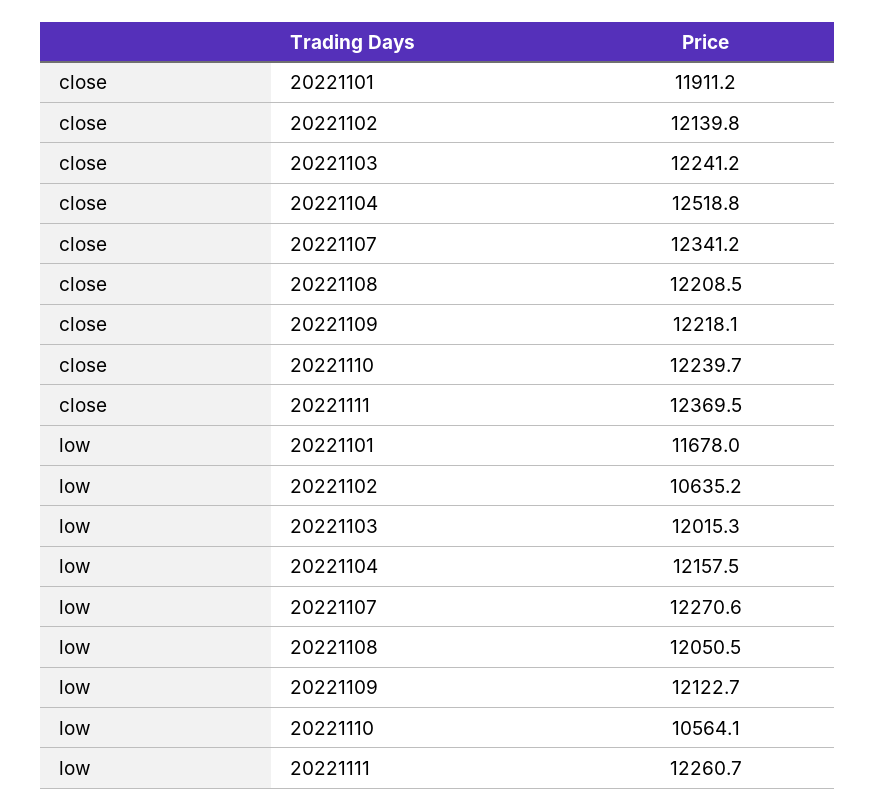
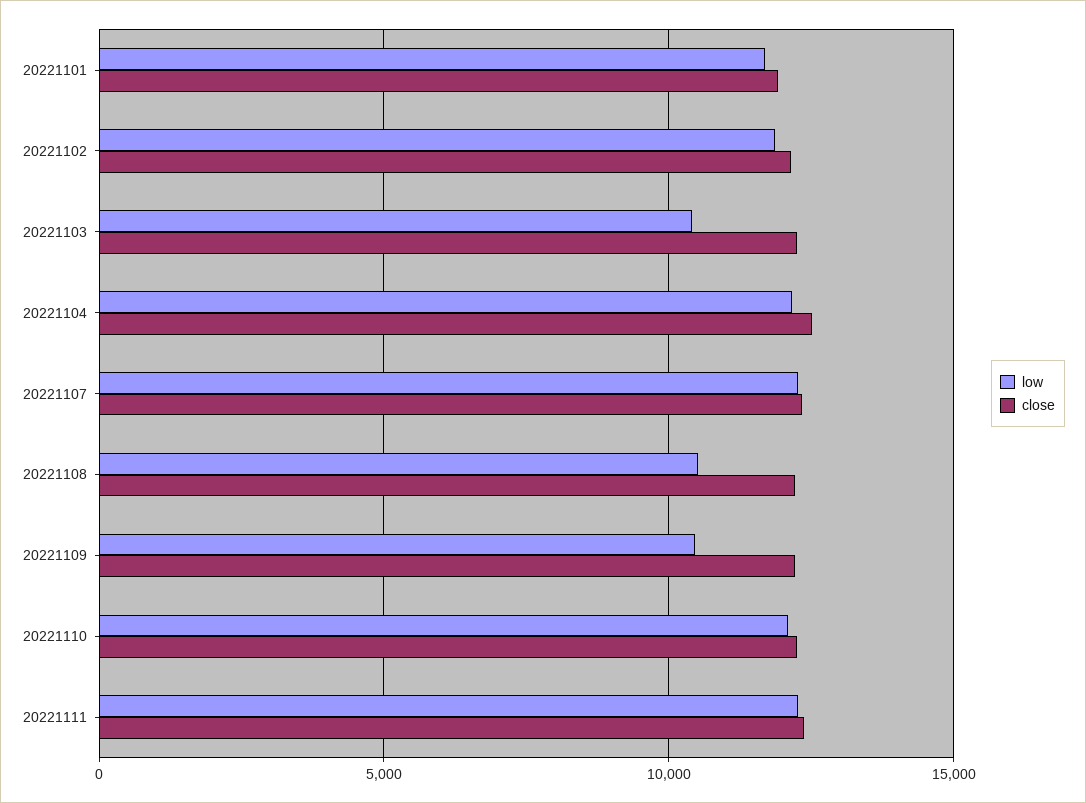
  {
    "close": {
      "20221101": 11911.2,
      "20221102": 12139.8,
      "20221103": 12241.2,
      "20221104": 12518.8,
      "20221107": 12341.2,
      "20221108": 12208.5,
      "20221109": 12218.1,
      "20221110": 12239.7,
      "20221111": 12369.5
    },
    "low": {
      "20221101": 11678,
-     "20221102": 10635.2,
+     "20221102": 12000,
-     "20221103": 12015.3,
+     "20221103": 10500,
      "20221104": 12157.5,
      "20221107": 12270.6,
-     "20221108": 12050.5,
+     "20221108": 10500,
-     "20221109": 12122.7,
+     "20221109": 10500,
-     "20221110": 10564.1,
+     "20221110": 12000,
      "20221111": 12260.7
    }
  }

